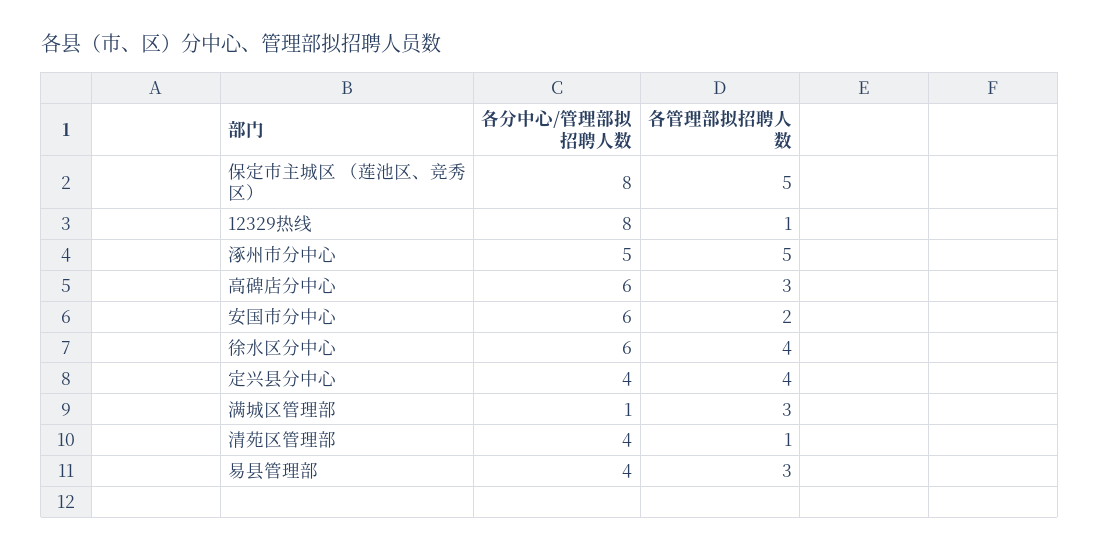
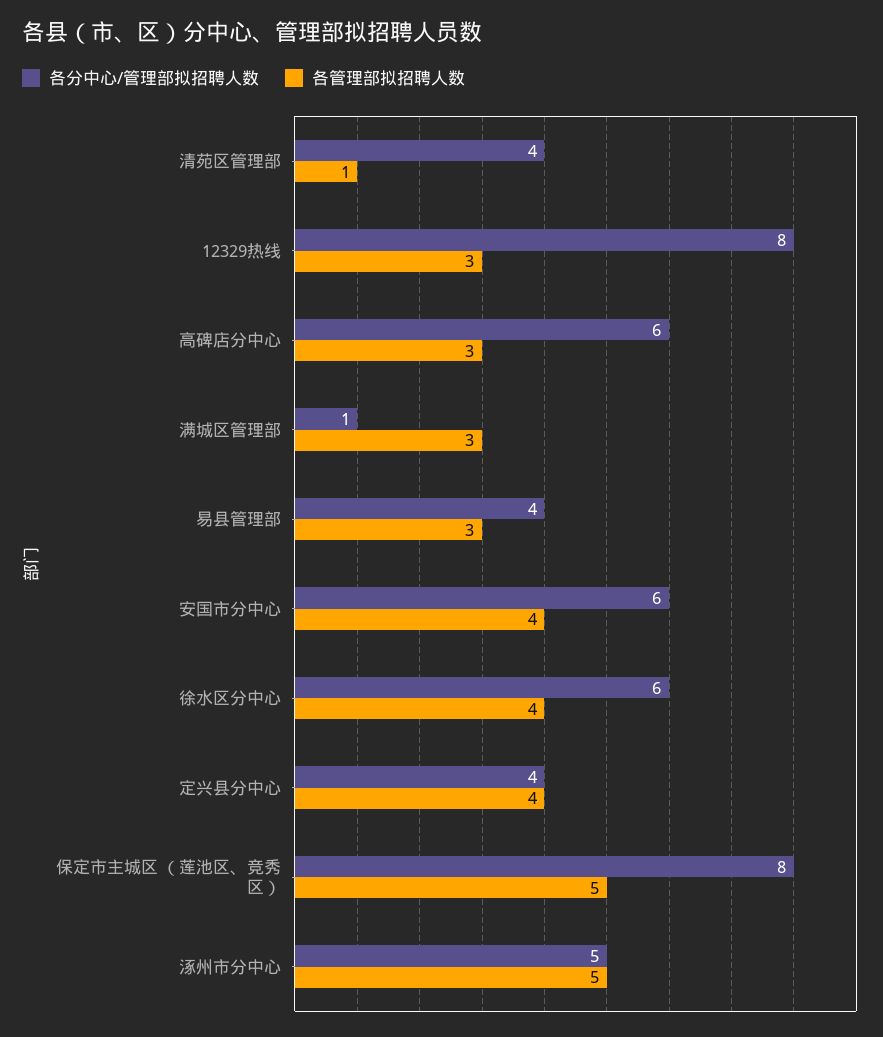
  {
    "各分中心/管理部拟招聘人数": {
      "保定市主城区 （莲池区、竞秀区）": 8,
      "12329热线": 8,
      "涿州市分中心": 5,
      "高碑店分中心": 6,
      "安国市分中心": 6,
      "徐水区分中心": 6,
      "定兴县分中心": 4,
      "满城区管理部": 1,
      "清苑区管理部": 4,
      "易县管理部": 4
    },
    "各管理部拟招聘人数": {
      "保定市主城区 （莲池区、竞秀区）": 5,
-     "12329热线": 1,
+     "12329热线": 3,
      "涿州市分中心": 5,
      "高碑店分中心": 3,
-     "安国市分中心": 2,
+     "安国市分中心": 4,
      "徐水区分中心": 4,
      "定兴县分中心": 4,
      "满城区管理部": 3,
      "清苑区管理部": 1,
      "易县管理部": 3
    }
  }

